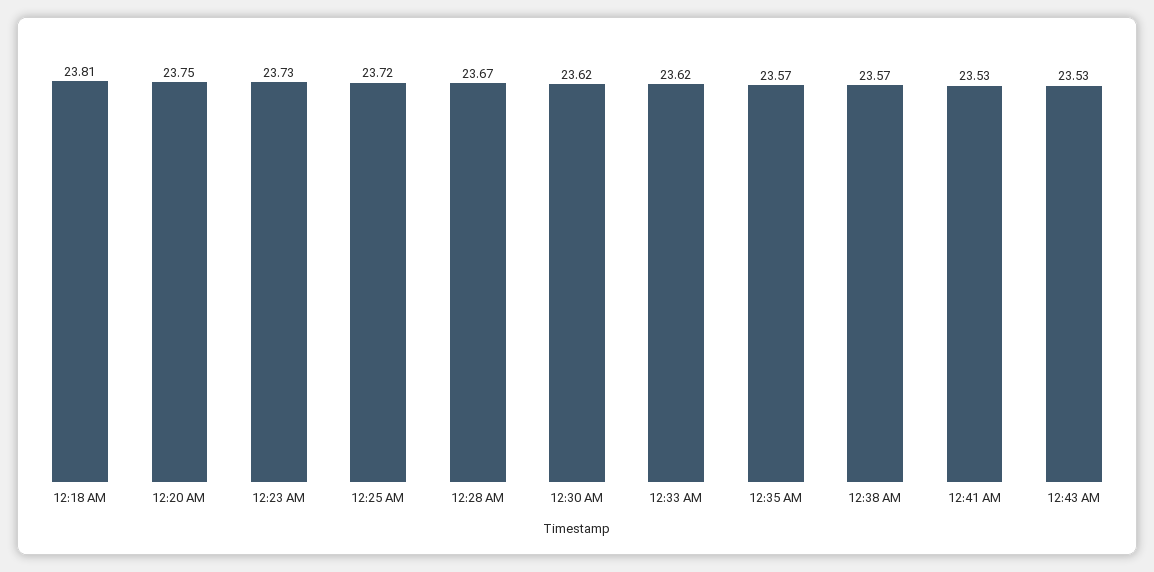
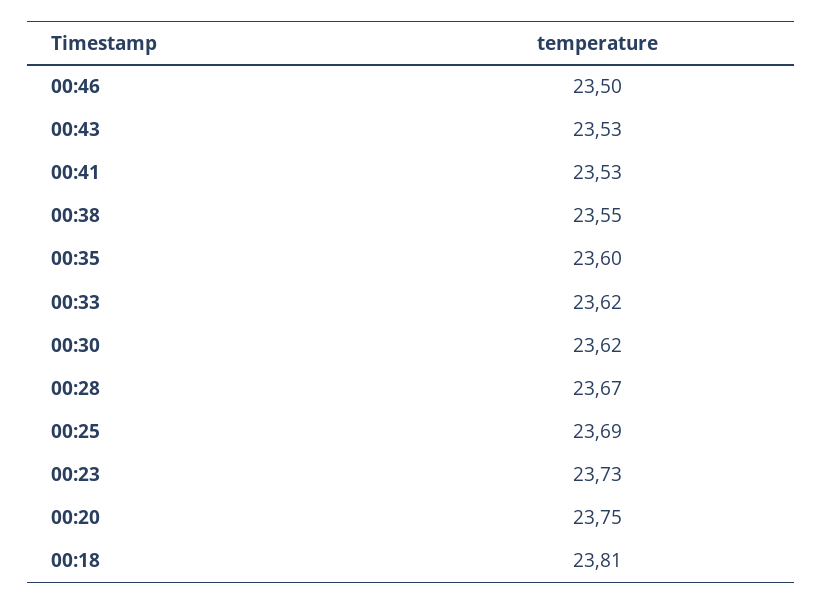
  {
    "12:18 AM": 23.81,
    "12:20 AM": 23.75,
    "12:23 AM": 23.73,
-   "12:25 AM": 23.72,
+   "12:25 AM": 23.69,
    "12:28 AM": 23.67,
    "12:30 AM": 23.62,
    "12:33 AM": 23.62,
-   "12:35 AM": 23.57,
+   "12:35 AM": 23.6,
-   "12:38 AM": 23.57,
+   "12:38 AM": 23.55,
    "12:41 AM": 23.53,
-   "12:43 AM": 23.53
+   "12:43 AM": 23.53,
+   "00:46": 23.5
  }

